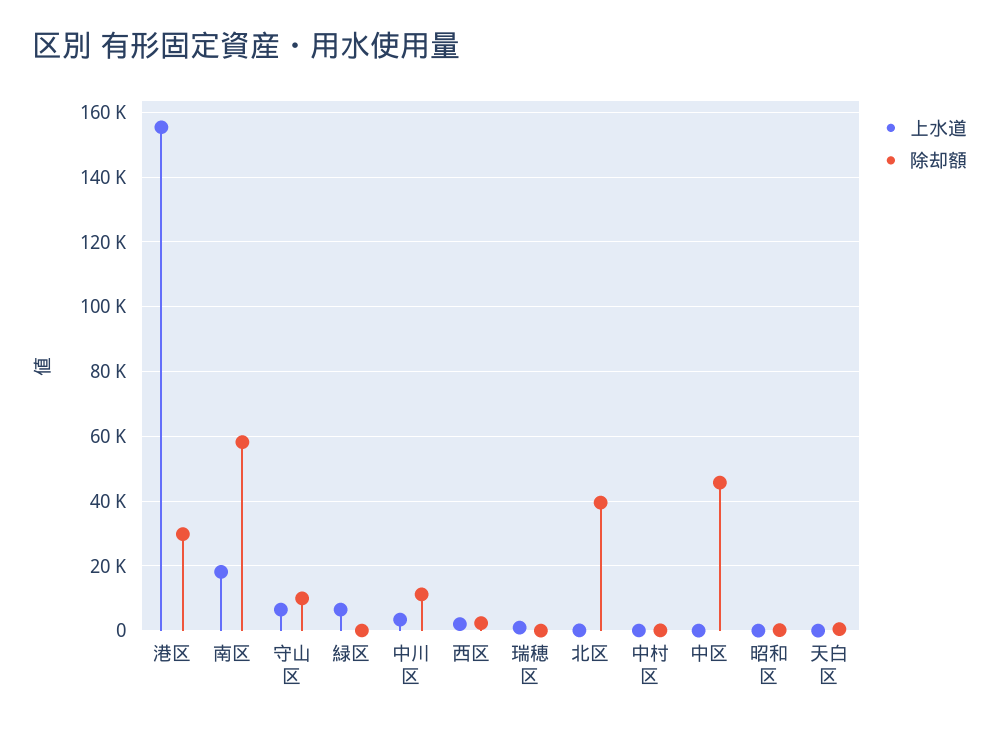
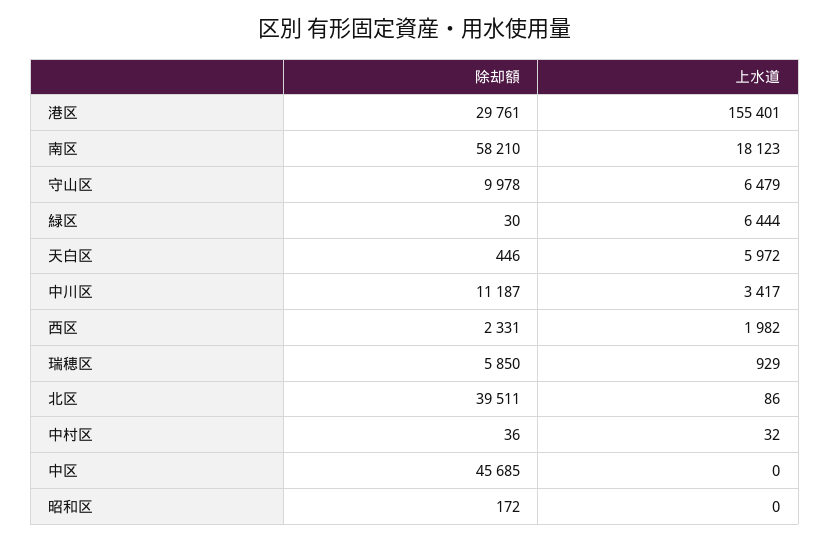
  {
    "上水道": {
      "港区": 155401,
      "南区": 18123,
      "守山区": 6479,
      "緑区": 6444,
      "中川区": 3417,
      "西区": 1982,
      "瑞穂区": 929,
      "北区": 86,
      "中村区": 32,
      "中区": 0,
      "昭和区": 0,
-     "天白区": 0
+     "天白区": 5972
    },
    "除却額": {
      "港区": 29761,
      "南区": 58210,
      "守山区": 9978,
      "緑区": 30,
      "中川区": 11187,
      "西区": 2331,
-     "瑞穂区": 0,
+     "瑞穂区": 5850,
      "北区": 39511,
      "中村区": 36,
      "中区": 45685,
      "昭和区": 172,
      "天白区": 446
    }
  }

